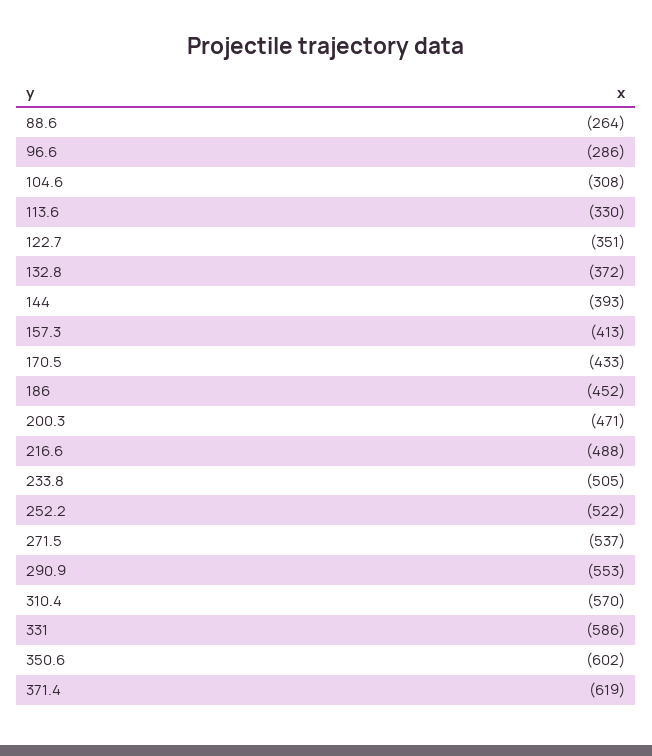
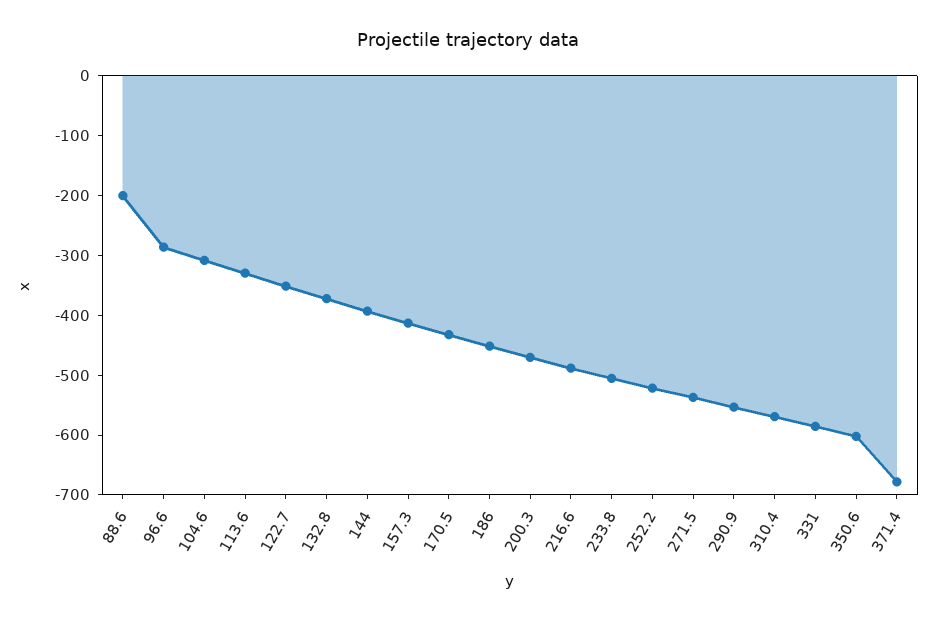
  {
-   "88.6": -264,
+   "88.6": -200,
    "96.6": -286,
    "104.6": -308,
    "113.6": -330,
    "122.7": -351,
    "132.8": -372,
    "144": -393,
    "157.3": -413,
    "170.5": -433,
    "186": -452,
    "200.3": -471,
    "216.6": -488,
    "233.8": -505,
    "252.2": -522,
    "271.5": -537,
    "290.9": -553,
    "310.4": -570,
    "331": -586,
    "350.6": -602,
-   "371.4": -619
+   "371.4": -680
  }

